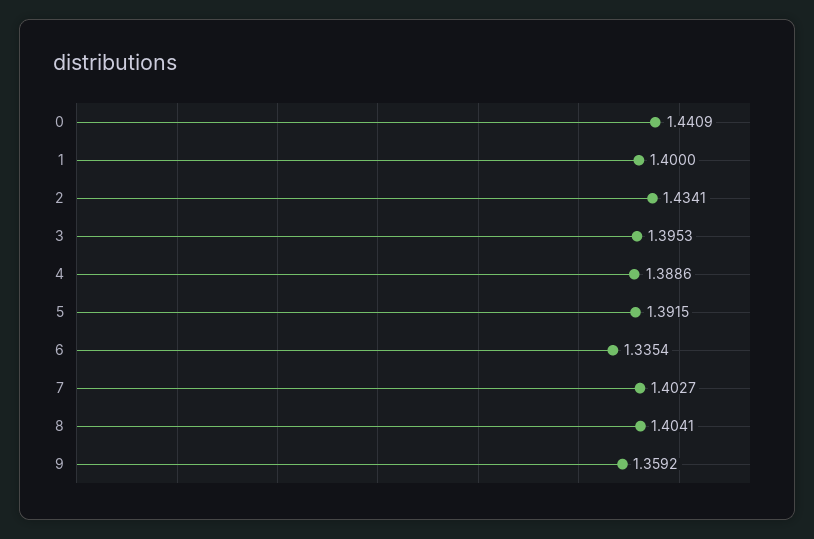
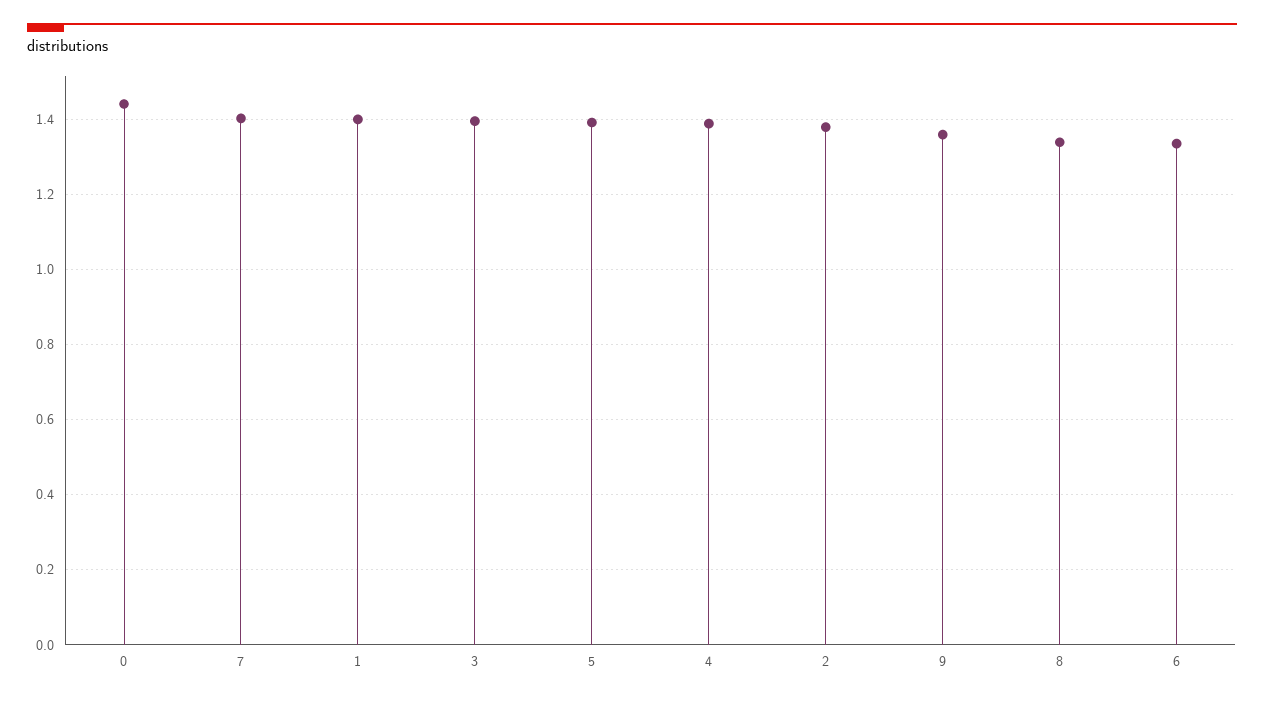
  {
    "0": 1.4409,
    "1": 1.4,
-   "2": 1.4341,
+   "2": 1.38,
    "3": 1.3953,
    "4": 1.3886,
    "5": 1.3915,
    "6": 1.3354,
    "7": 1.4027,
-   "8": 1.4041,
+   "8": 1.34,
    "9": 1.3592
  }

